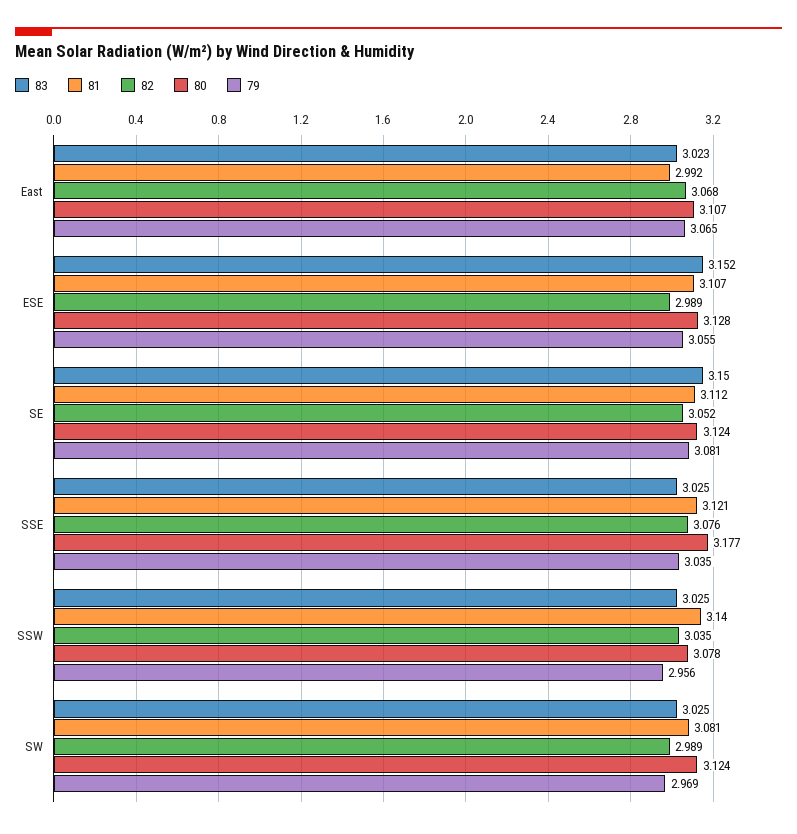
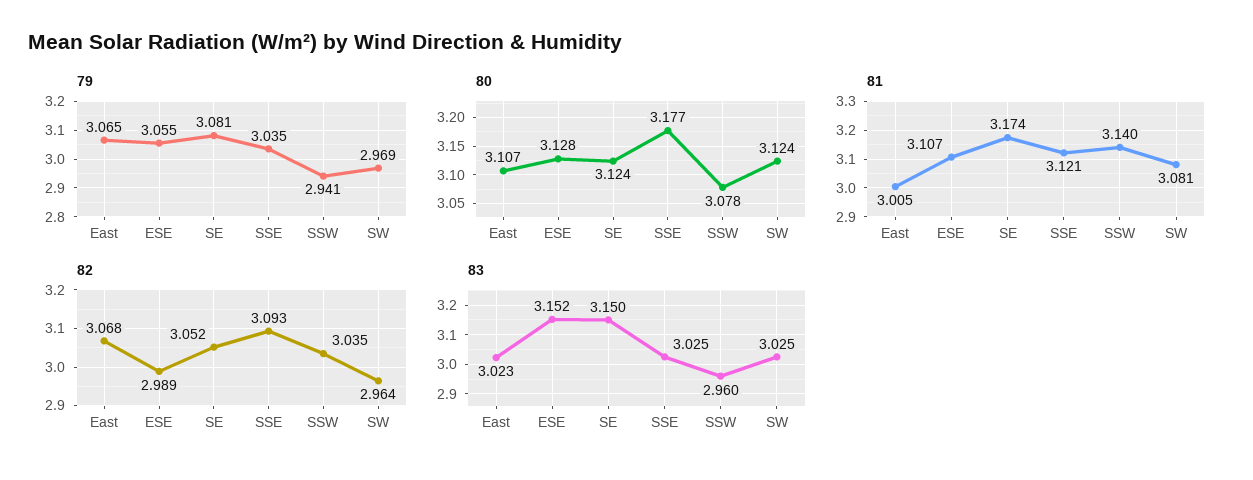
  {
    "83": {
      "East": 3.023,
      "ESE": 3.152,
      "SE": 3.15,
      "SSE": 3.025,
-     "SSW": 3.025,
+     "SSW": 2.96,
      "SW": 3.025
    },
    "81": {
-     "East": 2.992,
+     "East": 3.005,
      "ESE": 3.107,
-     "SE": 3.112,
+     "SE": 3.174,
      "SSE": 3.121,
      "SSW": 3.14,
      "SW": 3.081
    },
    "82": {
      "East": 3.068,
      "ESE": 2.989,
      "SE": 3.052,
-     "SSE": 3.076,
+     "SSE": 3.093,
      "SSW": 3.035,
-     "SW": 2.989
+     "SW": 2.964
    },
    "80": {
      "East": 3.107,
      "ESE": 3.128,
      "SE": 3.124,
      "SSE": 3.177,
      "SSW": 3.078,
      "SW": 3.124
    },
    "79": {
      "East": 3.065,
      "ESE": 3.055,
      "SE": 3.081,
      "SSE": 3.035,
-     "SSW": 2.956,
+     "SSW": 2.941,
      "SW": 2.969
    }
  }

